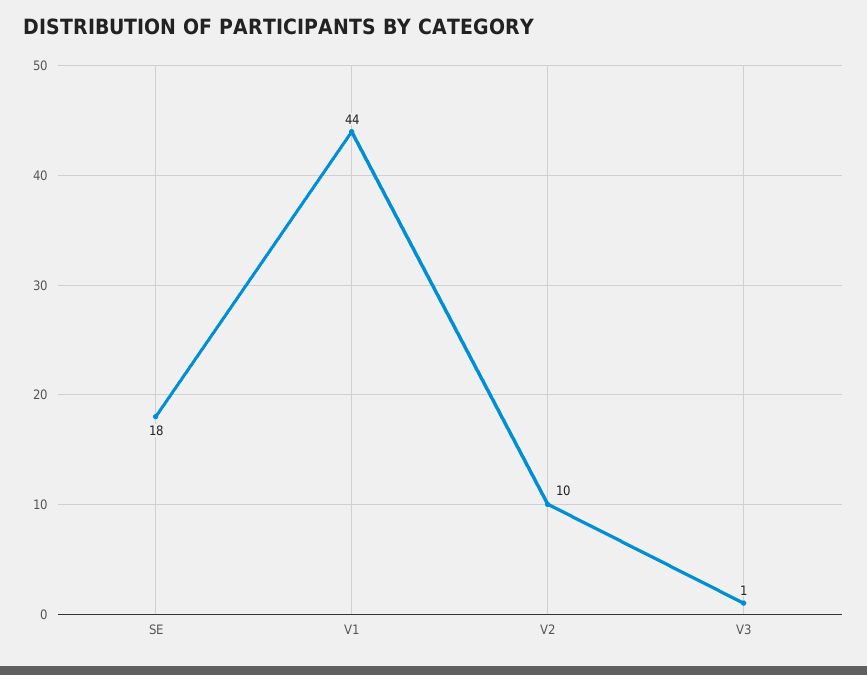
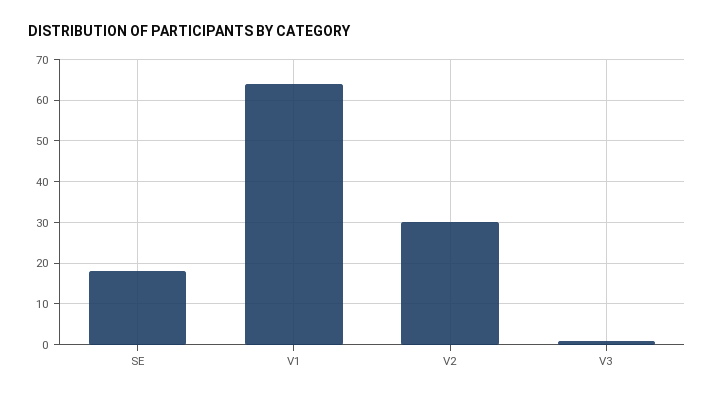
  {
    "SE": 18,
-   "V1": 44,
+   "V1": 65,
-   "V2": 10,
+   "V2": 30,
    "V3": 1
  }

